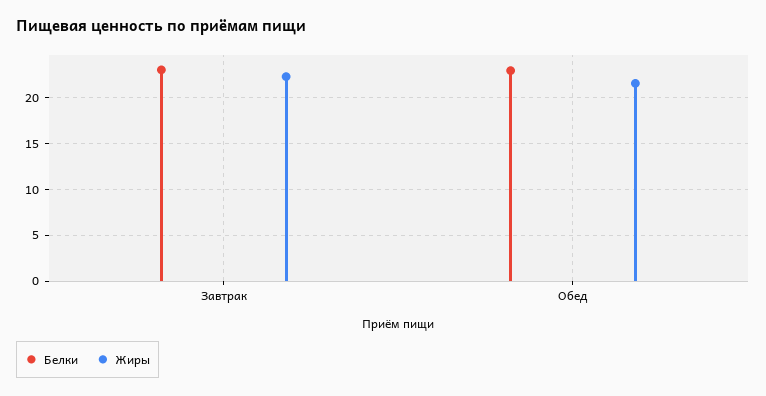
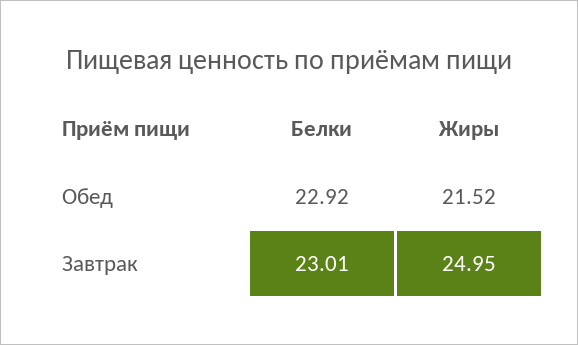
  {
    "Белки": {
      "Завтрак": 23.01,
      "Обед": 22.92
    },
    "Жиры": {
-     "Завтрак": 22,
+     "Завтрак": 24.95,
      "Обед": 21.52
    }
  }

